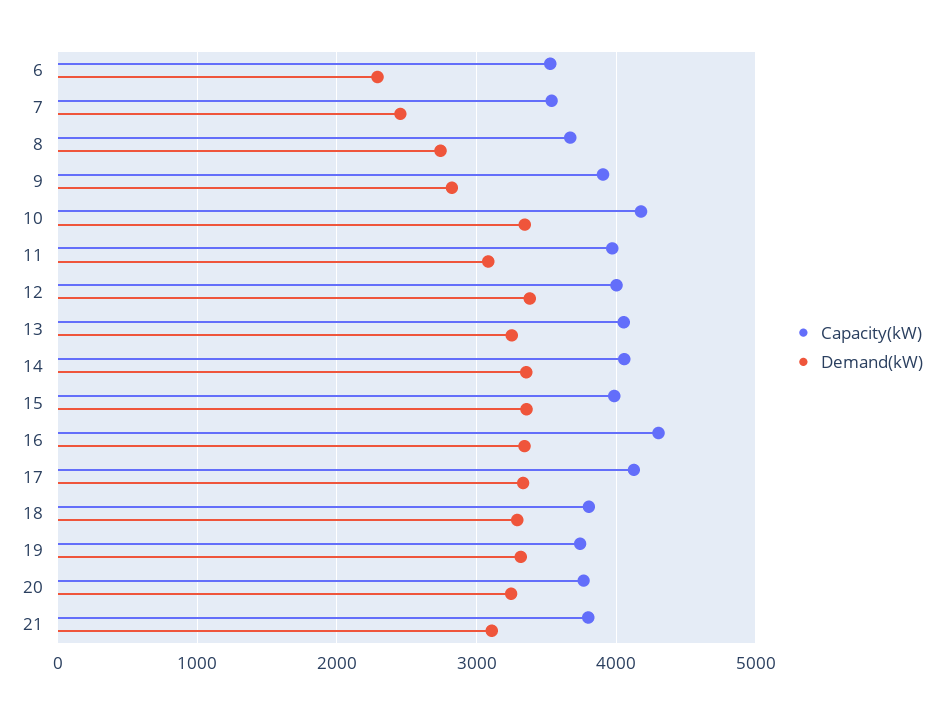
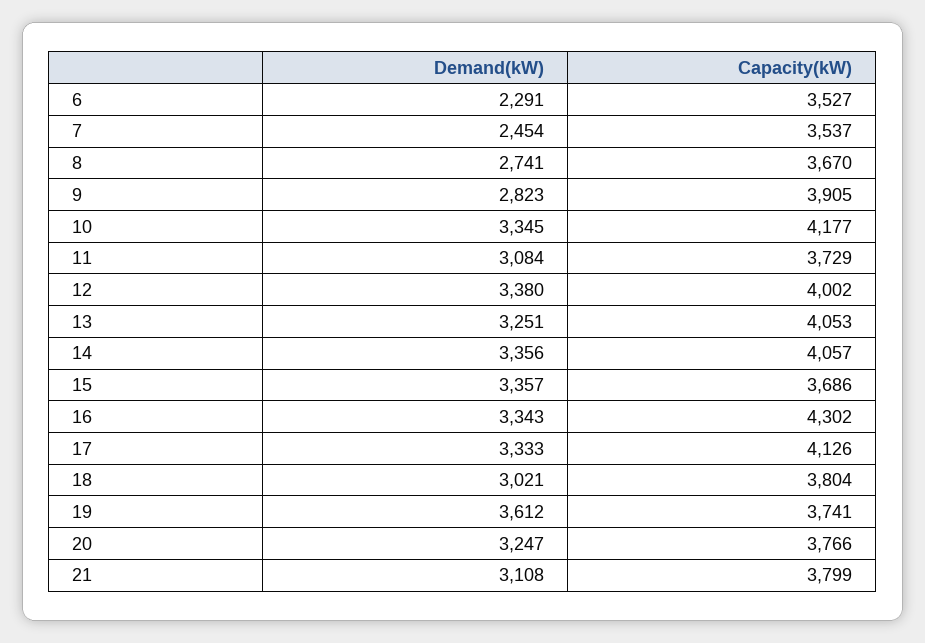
  {
    "Capacity(kW)": {
      "6": 3527,
      "7": 3537,
      "8": 3670,
      "9": 3905,
      "10": 4177,
-     "11": 4000,
+     "11": 3729,
      "12": 4002,
      "13": 4053,
      "14": 4057,
-     "15": 4000,
+     "15": 3686,
      "16": 4302,
      "17": 4126,
      "18": 3804,
      "19": 3741,
      "20": 3766,
      "21": 3799
    },
    "Demand(kW)": {
      "6": 2291,
      "7": 2454,
      "8": 2741,
      "9": 2823,
      "10": 3345,
      "11": 3084,
      "12": 3380,
      "13": 3251,
      "14": 3356,
      "15": 3357,
      "16": 3343,
      "17": 3333,
-     "18": 3300,
+     "18": 3021,
-     "19": 3300,
+     "19": 3612,
      "20": 3247,
      "21": 3108
    }
  }

